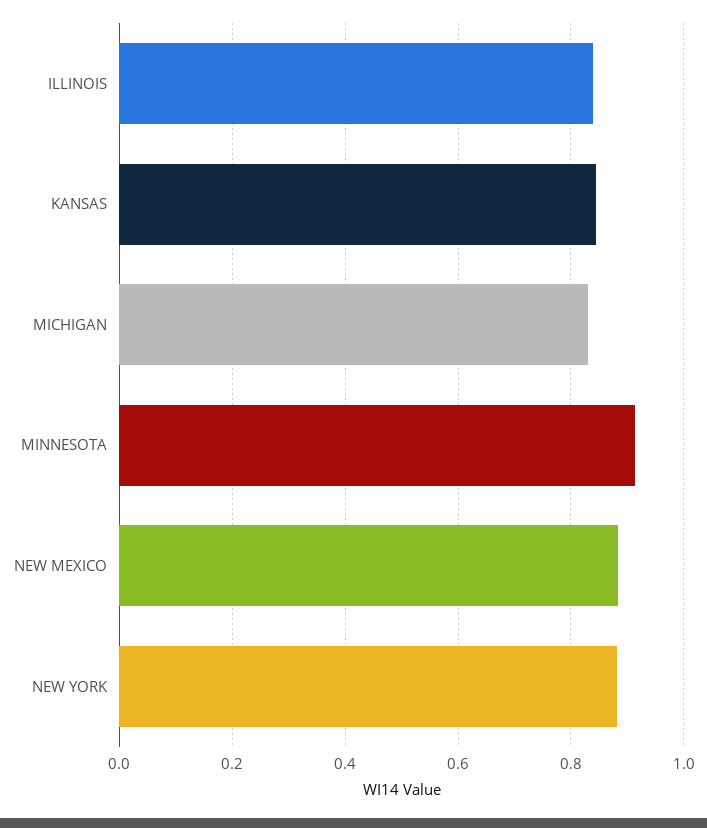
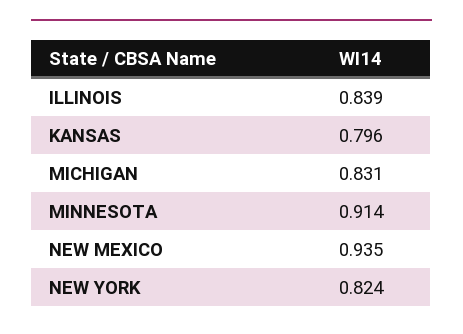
  {
    "ILLINOIS": 0.839,
-   "KANSAS": 0.84,
+   "KANSAS": 0.796,
    "MICHIGAN": 0.831,
    "MINNESOTA": 0.914,
-   "NEW MEXICO": 0.88,
+   "NEW MEXICO": 0.935,
-   "NEW YORK": 0.88
+   "NEW YORK": 0.824
  }

